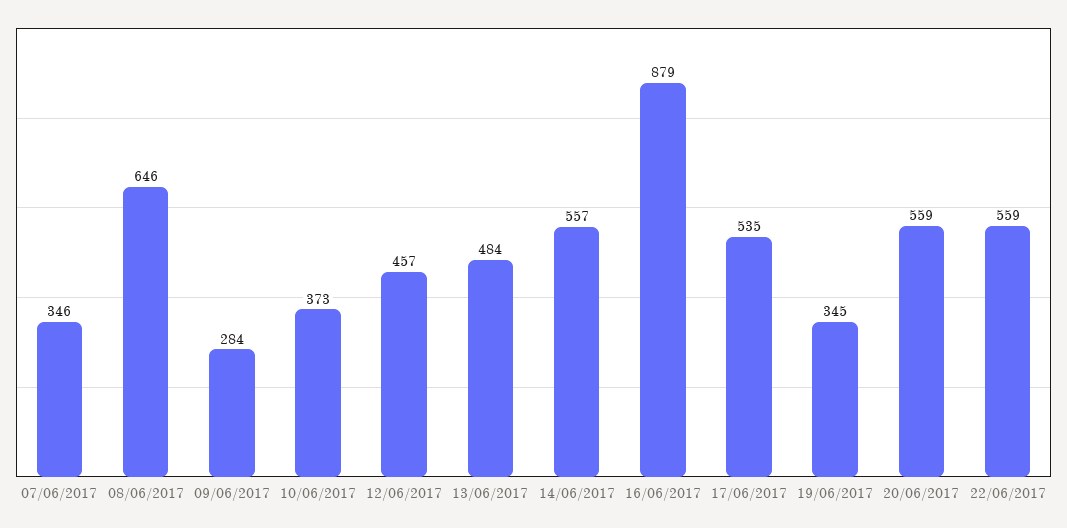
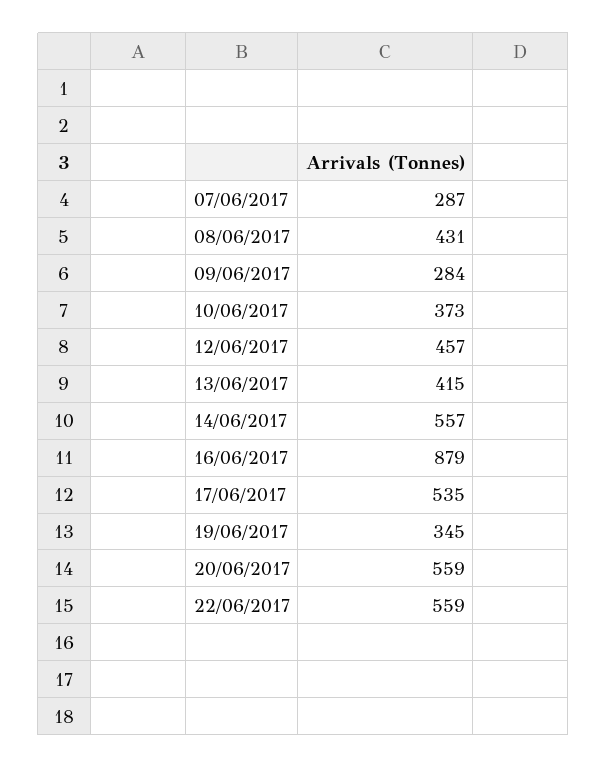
  {
-   "07/06/2017": 346,
+   "07/06/2017": 287,
-   "08/06/2017": 646,
+   "08/06/2017": 431,
    "09/06/2017": 284,
    "10/06/2017": 373,
    "12/06/2017": 457,
-   "13/06/2017": 484,
+   "13/06/2017": 415,
    "14/06/2017": 557,
    "16/06/2017": 879,
    "17/06/2017": 535,
    "19/06/2017": 345,
    "20/06/2017": 559,
    "22/06/2017": 559
  }

